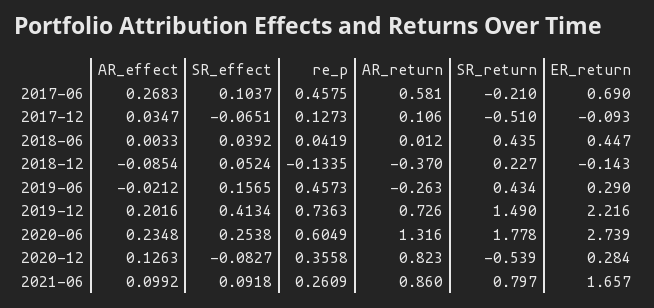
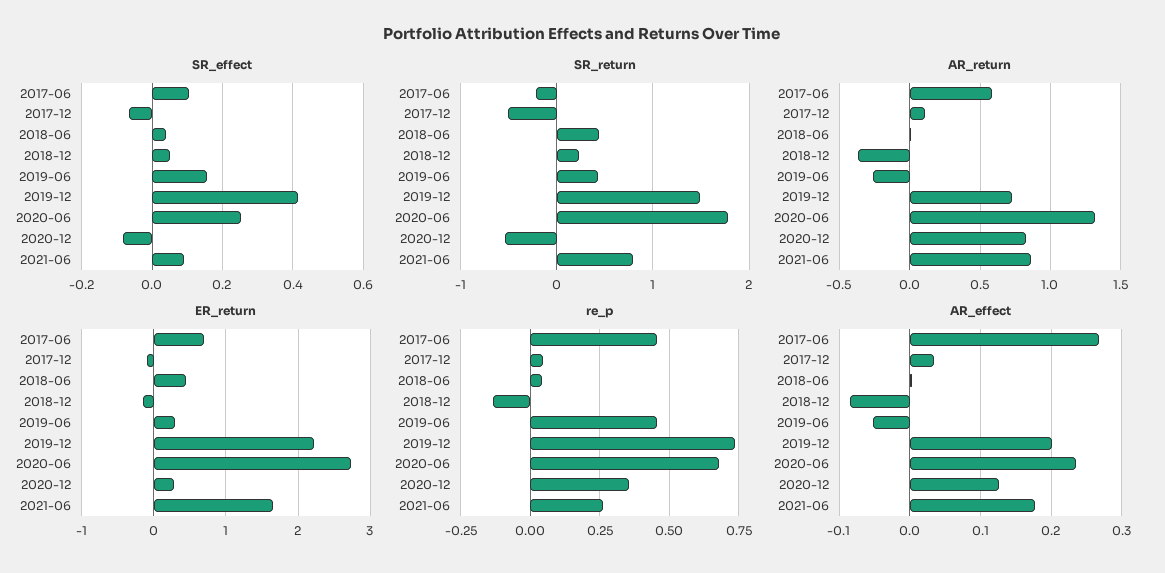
  {
    "AR_effect": {
      "2017-06": 0.2683,
      "2017-12": 0.0347,
      "2018-06": 0.0033,
      "2018-12": -0.0854,
-     "2019-06": -0.0212,
+     "2019-06": -0.05,
      "2019-12": 0.2016,
      "2020-06": 0.2348,
      "2020-12": 0.1263,
-     "2021-06": 0.0992
+     "2021-06": 0.18
    },
    "SR_effect": {
      "2017-06": 0.1037,
      "2017-12": -0.0651,
      "2018-06": 0.0392,
      "2018-12": 0.0524,
      "2019-06": 0.1565,
      "2019-12": 0.4134,
      "2020-06": 0.2538,
      "2020-12": -0.0827,
      "2021-06": 0.0918
    },
    "re_p": {
      "2017-06": 0.4575,
-     "2017-12": 0.1273,
+     "2017-12": 0.05,
      "2018-06": 0.0419,
      "2018-12": -0.1335,
      "2019-06": 0.4573,
      "2019-12": 0.7363,
-     "2020-06": 0.6049,
+     "2020-06": 0.675,
      "2020-12": 0.3558,
      "2021-06": 0.2609
    },
    "AR_return": {
      "2017-06": 0.581,
      "2017-12": 0.106,
      "2018-06": 0.012,
      "2018-12": -0.37,
      "2019-06": -0.263,
      "2019-12": 0.726,
      "2020-06": 1.316,
      "2020-12": 0.823,
      "2021-06": 0.86
    },
    "SR_return": {
      "2017-06": -0.21,
      "2017-12": -0.51,
      "2018-06": 0.435,
      "2018-12": 0.227,
      "2019-06": 0.434,
      "2019-12": 1.49,
      "2020-06": 1.778,
      "2020-12": -0.539,
      "2021-06": 0.797
    },
    "ER_return": {
      "2017-06": 0.69,
      "2017-12": -0.093,
      "2018-06": 0.447,
      "2018-12": -0.143,
      "2019-06": 0.29,
      "2019-12": 2.216,
      "2020-06": 2.739,
      "2020-12": 0.284,
      "2021-06": 1.657
    }
  }

